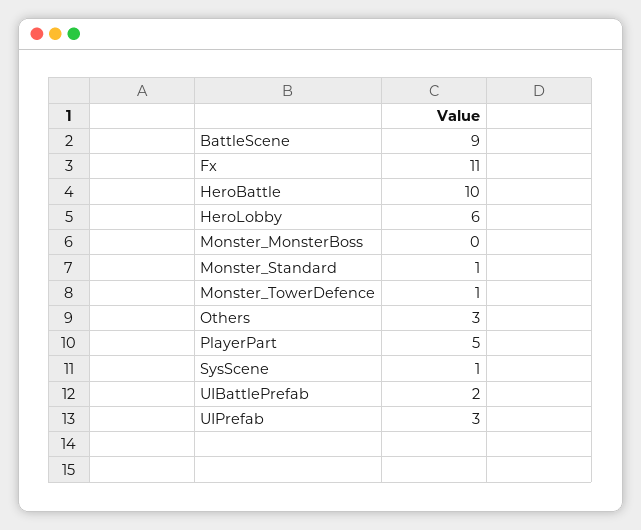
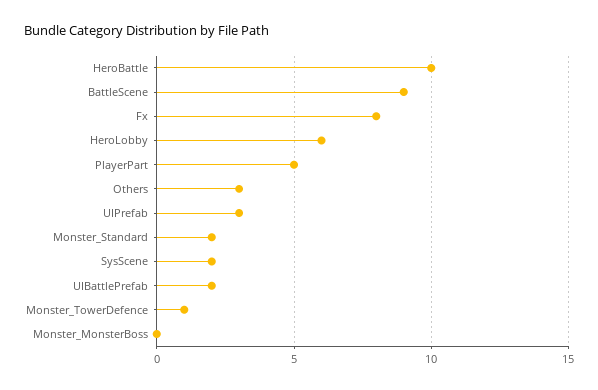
  {
    "BattleScene": 9,
-   "Fx": 11,
+   "Fx": 8,
    "HeroBattle": 10,
    "HeroLobby": 6,
    "Monster_MonsterBoss": 0,
-   "Monster_Standard": 1,
+   "Monster_Standard": 2,
    "Monster_TowerDefence": 1,
    "Others": 3,
    "PlayerPart": 5,
-   "SysScene": 1,
+   "SysScene": 2,
    "UIBattlePrefab": 2,
    "UIPrefab": 3
  }

